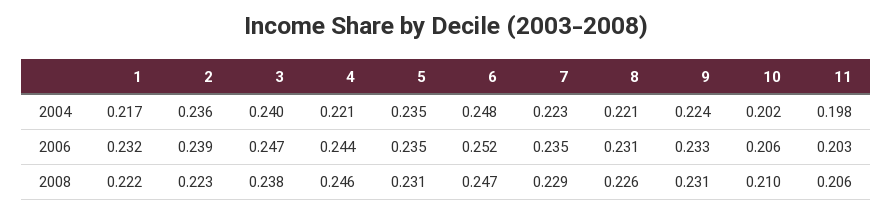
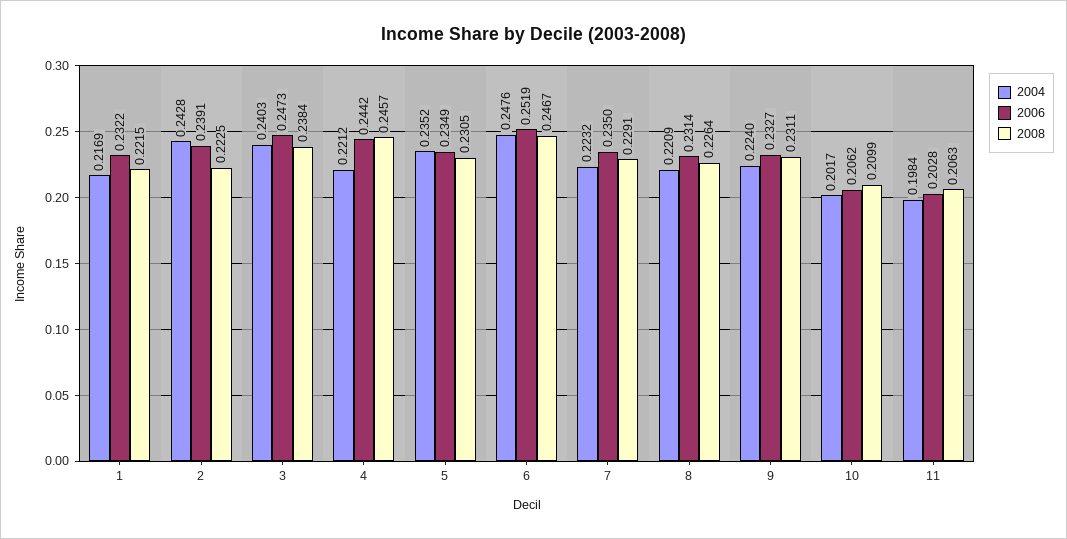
  {
    "2004": {
      "1": 0.2169,
-     "2": 0.236,
+     "2": 0.2428,
      "3": 0.2403,
      "4": 0.2212,
      "5": 0.2352,
      "6": 0.2476,
      "7": 0.2232,
      "8": 0.2209,
      "9": 0.224,
      "10": 0.2017,
      "11": 0.1984
    },
    "2006": {
      "1": 0.2322,
      "2": 0.2391,
      "3": 0.2473,
      "4": 0.2442,
      "5": 0.2349,
      "6": 0.2519,
      "7": 0.235,
      "8": 0.2314,
      "9": 0.2327,
      "10": 0.2062,
      "11": 0.2028
    },
    "2008": {
      "1": 0.2215,
      "2": 0.2225,
      "3": 0.2384,
      "4": 0.2457,
      "5": 0.2305,
      "6": 0.2467,
      "7": 0.2291,
      "8": 0.2264,
      "9": 0.2311,
      "10": 0.2099,
      "11": 0.2063
    }
  }

